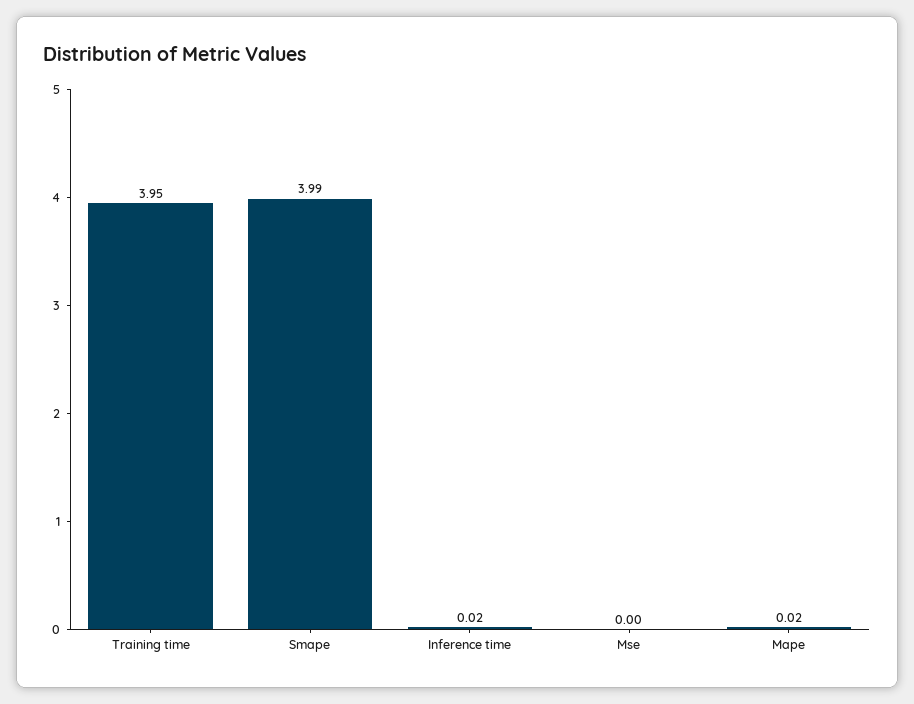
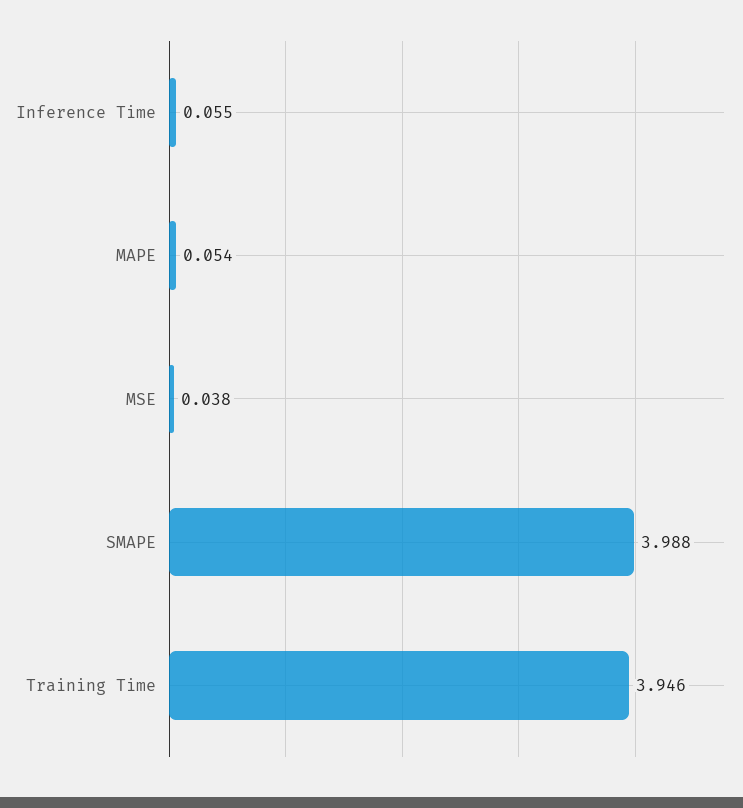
  {
    "Training time": 3.946,
    "Smape": 3.988,
-   "Inference time": 0.02,
+   "Inference time": 0.055,
-   "Mse": 0,
+   "Mse": 0.038,
-   "Mape": 0.02
+   "Mape": 0.054
  }

